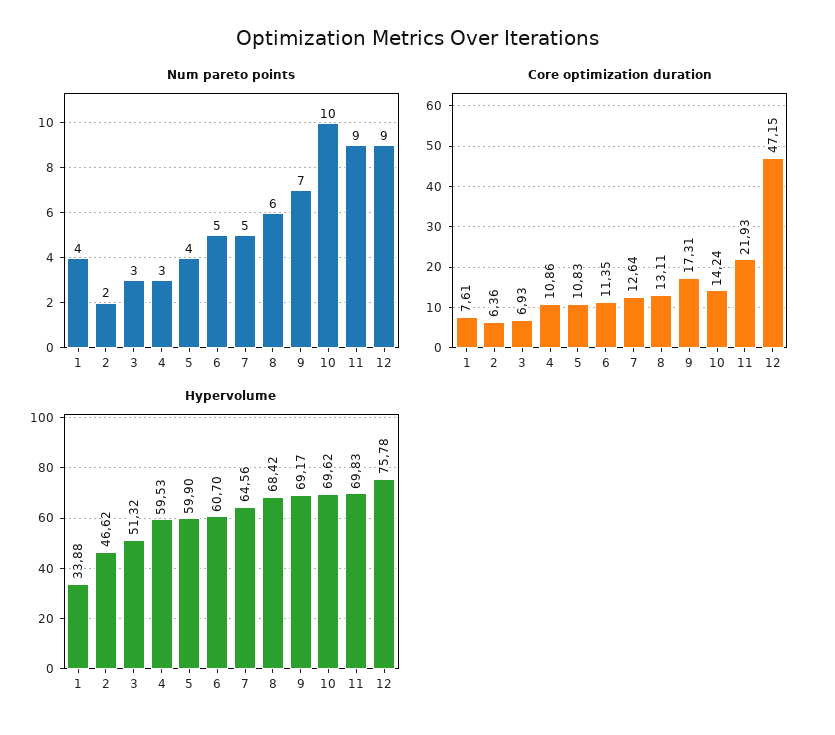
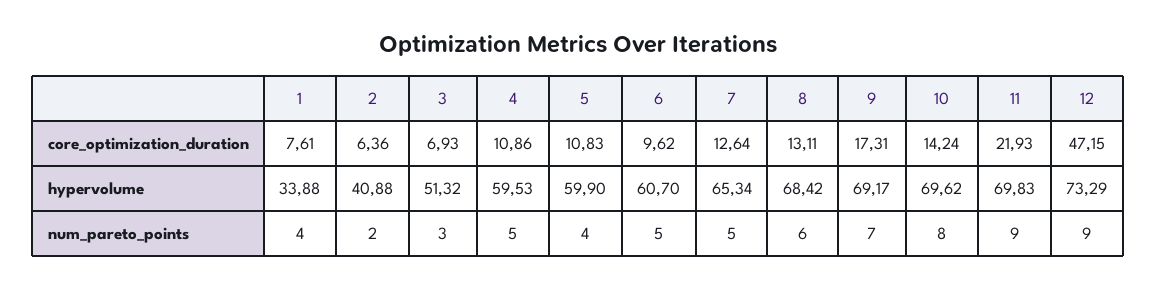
  {
    "Num pareto points": {
      "1": 4,
      "2": 2,
      "3": 3,
-     "4": 3,
+     "4": 5,
      "5": 4,
      "6": 5,
      "7": 5,
      "8": 6,
      "9": 7,
-     "10": 10,
+     "10": 8,
      "11": 9,
      "12": 9
    },
    "Core optimization duration": {
      "1": 7.61,
      "2": 6.36,
      "3": 6.93,
      "4": 10.86,
      "5": 10.83,
-     "6": 11.35,
+     "6": 9.62,
      "7": 12.64,
      "8": 13.11,
      "9": 17.31,
      "10": 14.24,
      "11": 21.93,
      "12": 47.15
    },
    "Hypervolume": {
      "1": 33.88,
-     "2": 46.62,
+     "2": 40.88,
      "3": 51.32,
      "4": 59.53,
      "5": 59.9,
      "6": 60.7,
-     "7": 64.56,
+     "7": 65.34,
      "8": 68.42,
      "9": 69.17,
      "10": 69.62,
      "11": 69.83,
-     "12": 75.78
+     "12": 73.29
    }
  }

